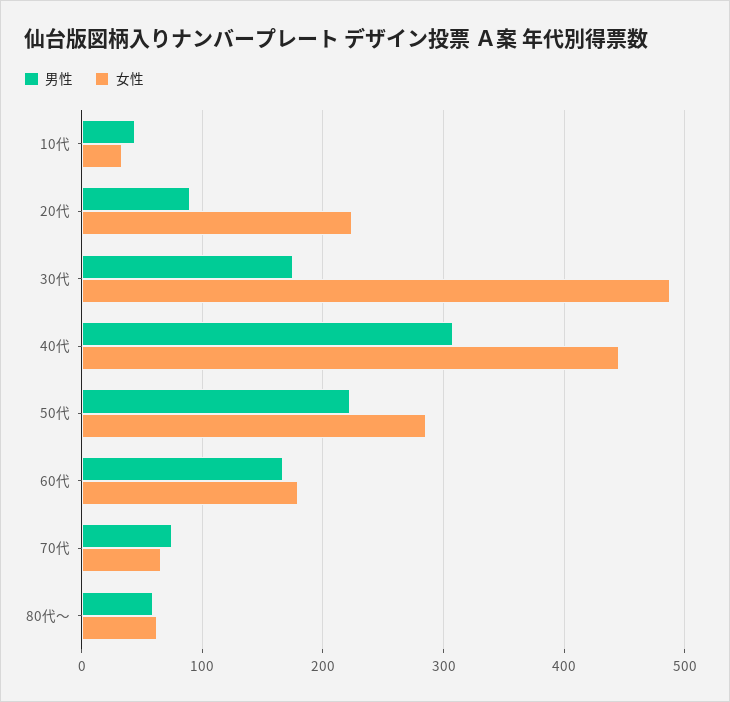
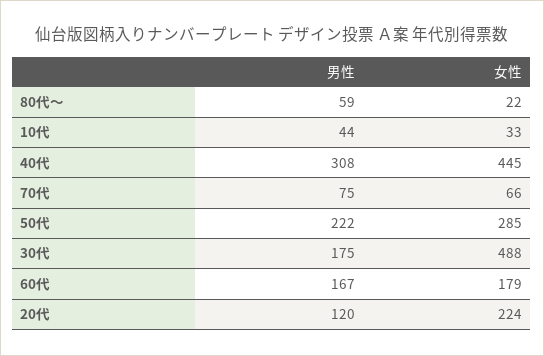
  {
    "男性": {
      "10代": 44,
-     "20代": 90,
+     "20代": 120,
      "30代": 175,
      "40代": 308,
      "50代": 222,
      "60代": 167,
      "70代": 75,
      "80代～": 59
    },
    "女性": {
      "10代": 33,
      "20代": 224,
      "30代": 488,
      "40代": 445,
      "50代": 285,
      "60代": 179,
      "70代": 66,
-     "80代～": 60
+     "80代～": 22
    }
  }

